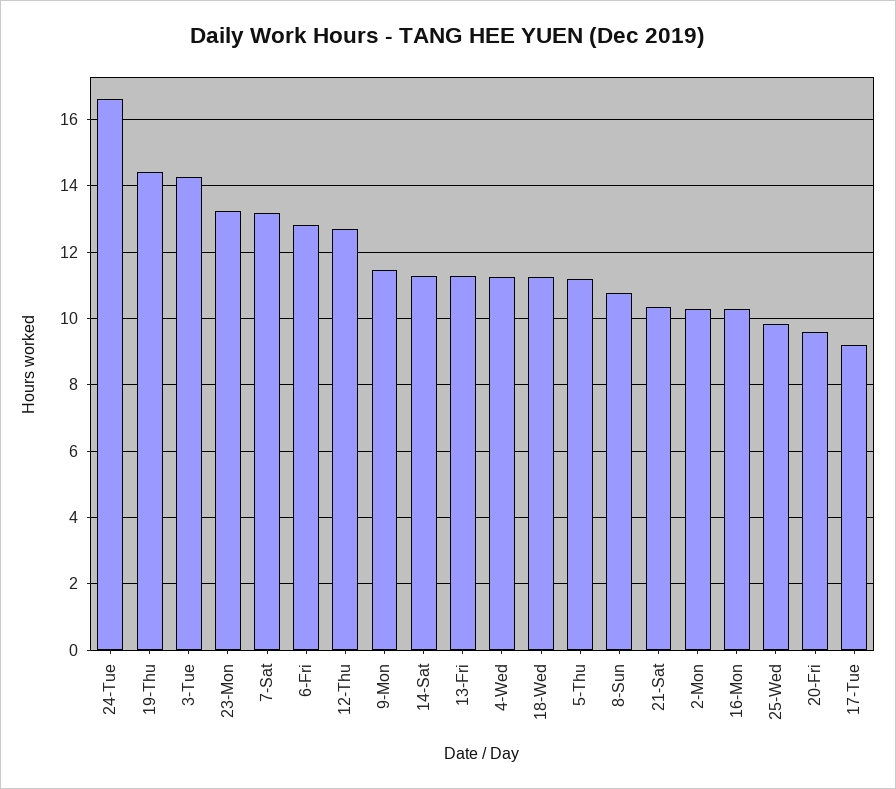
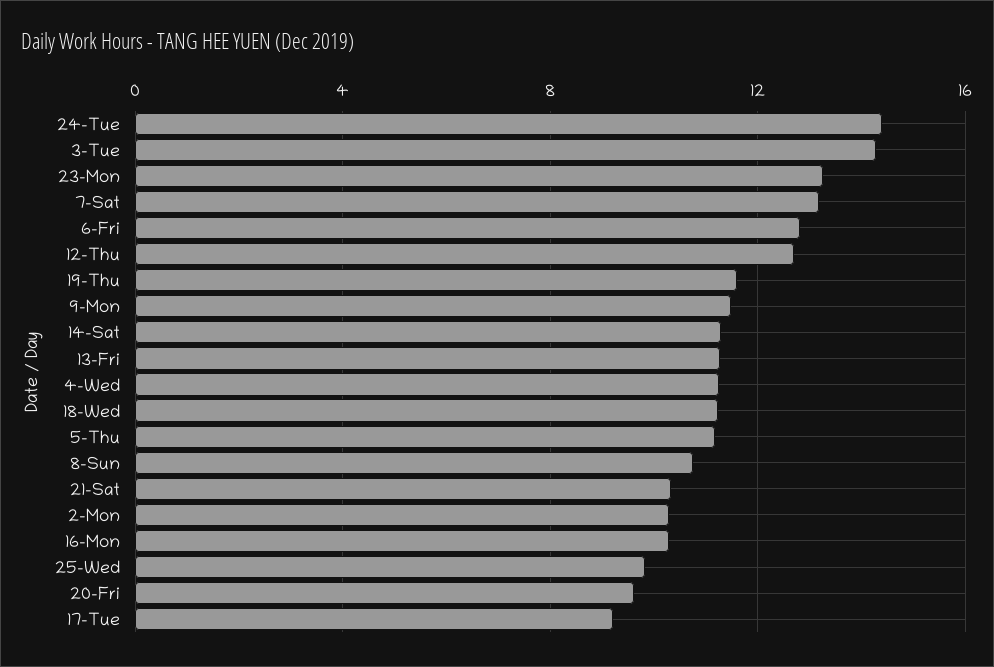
  {
-   "24-Tue": 16.6,
+   "24-Tue": 14.5,
-   "19-Thu": 14.4,
+   "19-Thu": 11.5,
    "3-Tue": 14.2,
    "23-Mon": 13.2,
    "7-Sat": 13.2,
    "6-Fri": 12.8,
    "12-Thu": 12.8,
    "9-Mon": 11.4,
    "14-Sat": 11.2,
    "13-Fri": 11.2,
    "4-Wed": 11.2,
    "18-Wed": 11.2,
    "5-Thu": 11.2,
    "8-Sun": 10.8,
    "21-Sat": 10.4,
    "2-Mon": 10.2,
    "16-Mon": 10.2,
    "25-Wed": 9.8,
    "20-Fri": 9.6,
    "17-Tue": 9.2
  }

